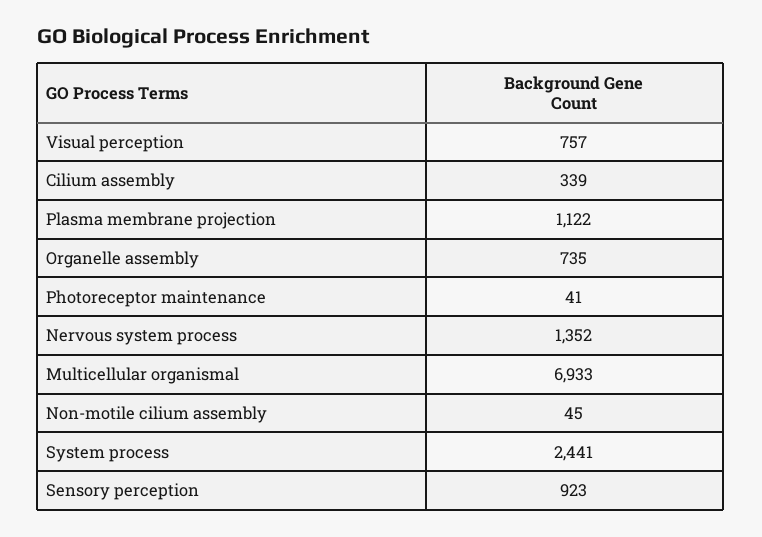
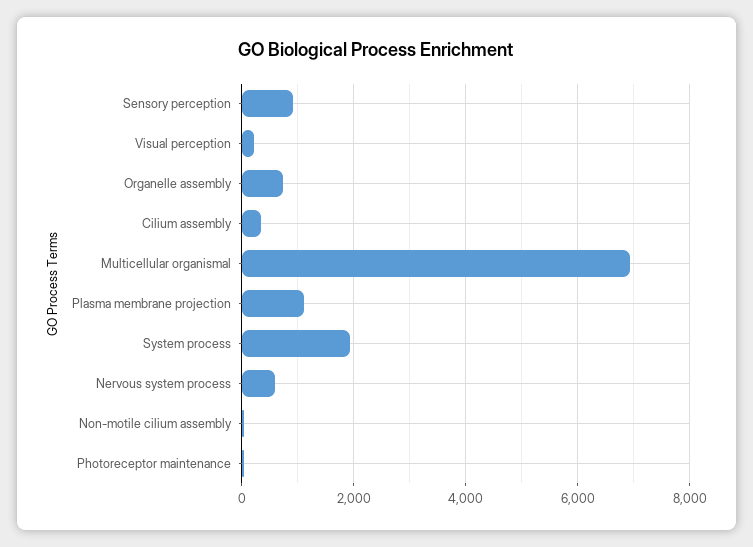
  {
-   "Visual perception": 757,
+   "Visual perception": 200,
    "Cilium assembly": 339,
    "Plasma membrane projection": 1122,
    "Organelle assembly": 735,
    "Photoreceptor maintenance": 41,
-   "Nervous system process": 1352,
+   "Nervous system process": 600,
    "Multicellular organismal": 6933,
    "Non-motile cilium assembly": 45,
-   "System process": 2441,
+   "System process": 2000,
    "Sensory perception": 923
  }

